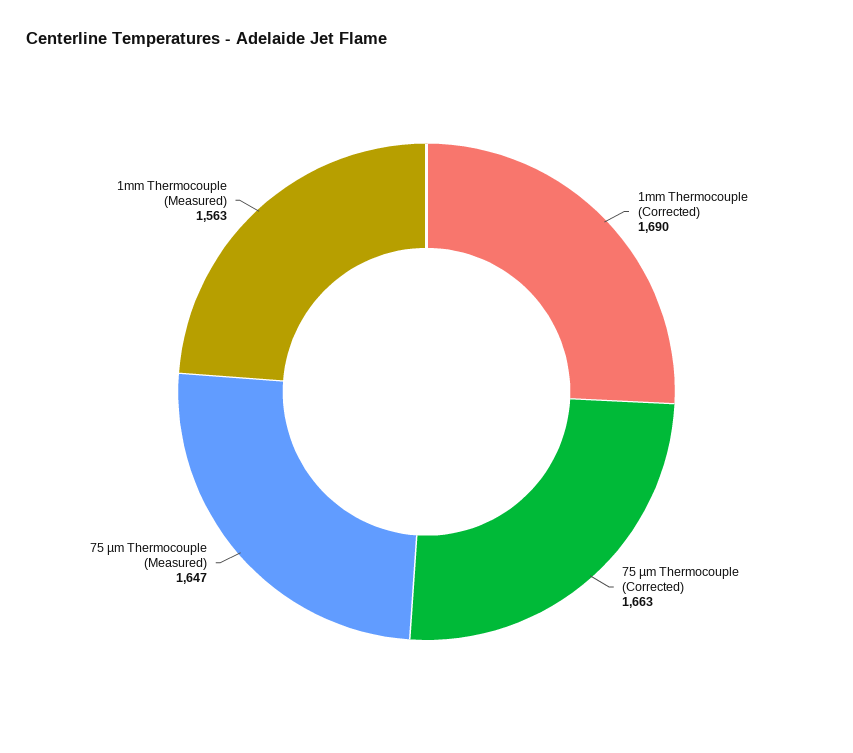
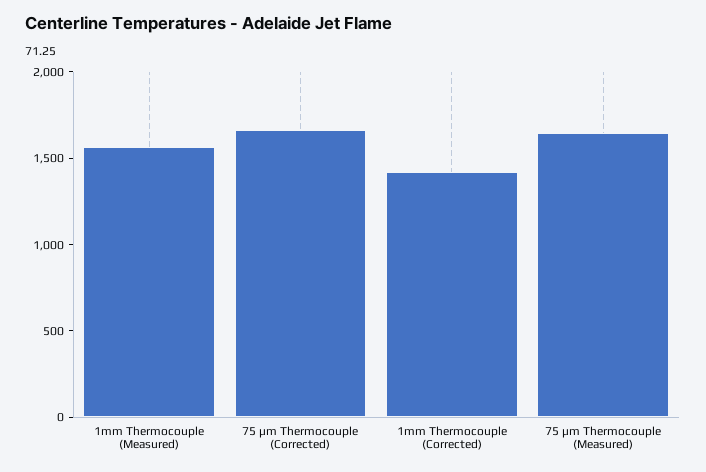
  {
-   "1mm Thermocouple (Corrected)": 1690,
+   "1mm Thermocouple (Corrected)": 1400,
    "75 µm Thermocouple (Corrected)": 1663,
    "75 µm Thermocouple (Measured)": 1647,
    "1mm Thermocouple (Measured)": 1563
  }

